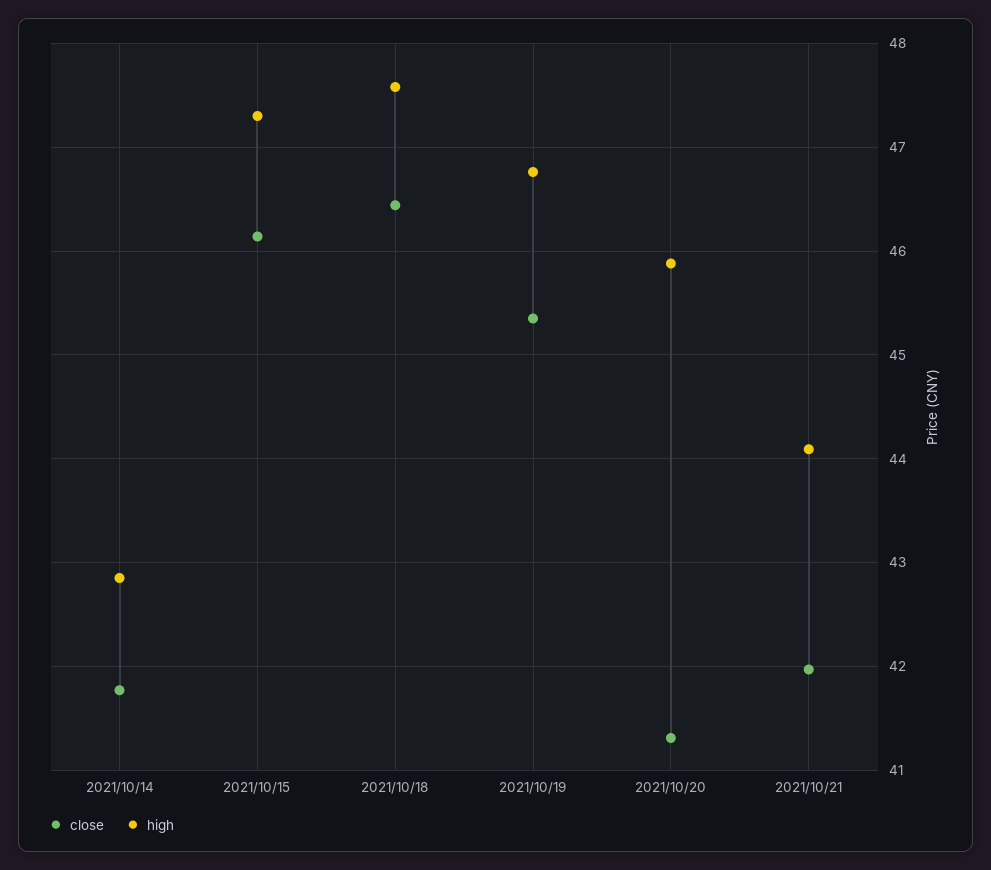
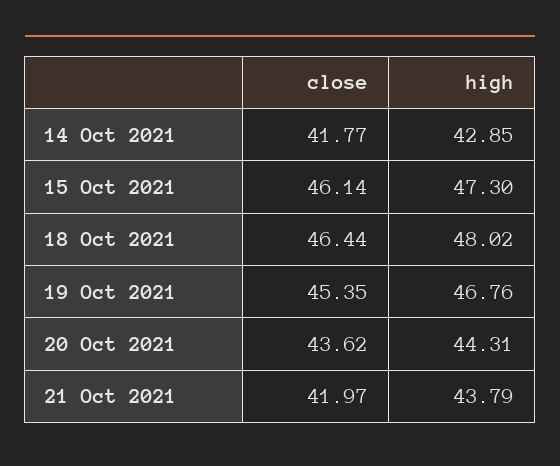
  {
    "close": {
      "2021/10/14": 41.77,
      "2021/10/15": 46.14,
      "2021/10/18": 46.44,
      "2021/10/19": 45.35,
-     "2021/10/20": 41.3,
+     "2021/10/20": 43.62,
      "2021/10/21": 41.97
    },
    "high": {
      "2021/10/14": 42.85,
      "2021/10/15": 47.3,
-     "2021/10/18": 47.6,
+     "2021/10/18": 48.02,
      "2021/10/19": 46.76,
-     "2021/10/20": 45.9,
+     "2021/10/20": 44.31,
-     "2021/10/21": 44.1
+     "2021/10/21": 43.79
    }
  }

